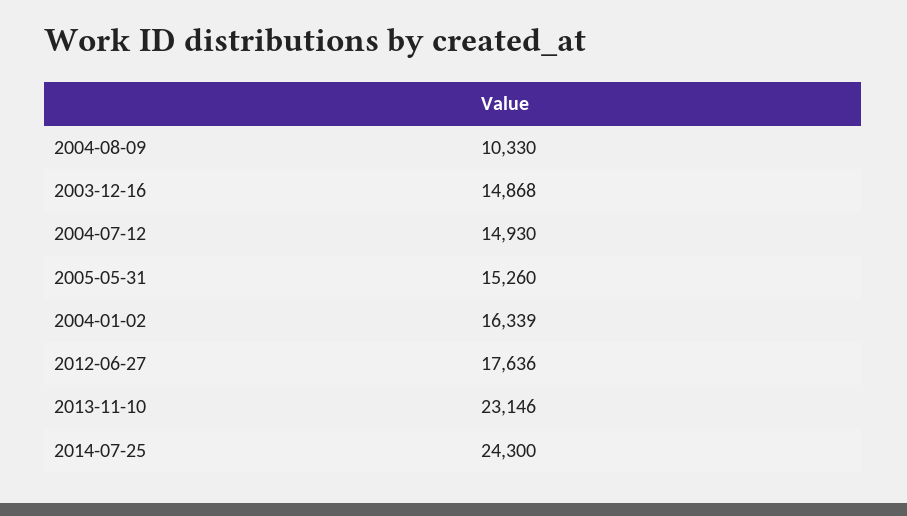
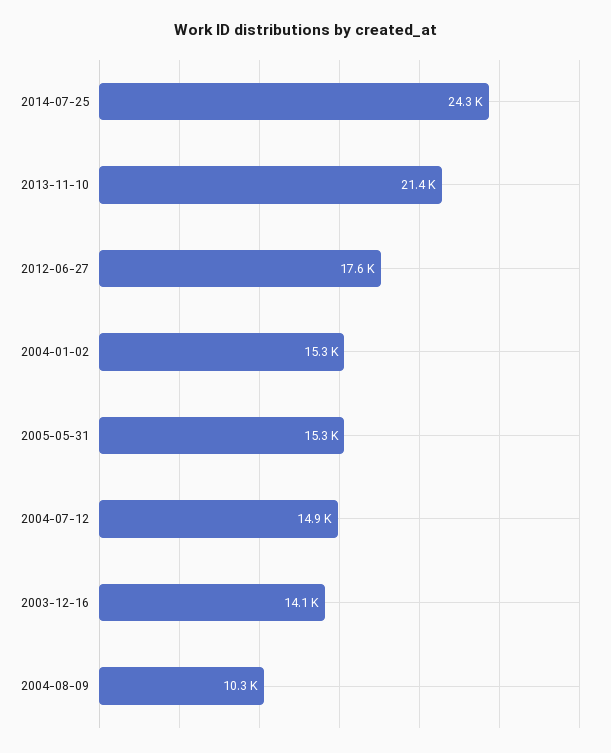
  {
    "2004-08-09": 10330,
-   "2003-12-16": 14868,
+   "2003-12-16": 14100,
    "2004-07-12": 14930,
    "2005-05-31": 15260,
-   "2004-01-02": 16339,
+   "2004-01-02": 15300,
    "2012-06-27": 17636,
-   "2013-11-10": 23146,
+   "2013-11-10": 21400,
    "2014-07-25": 24300
  }

